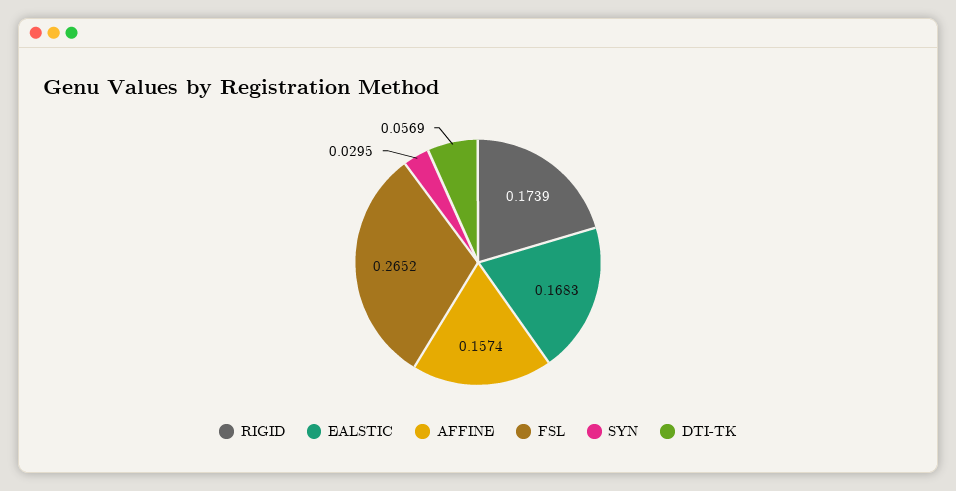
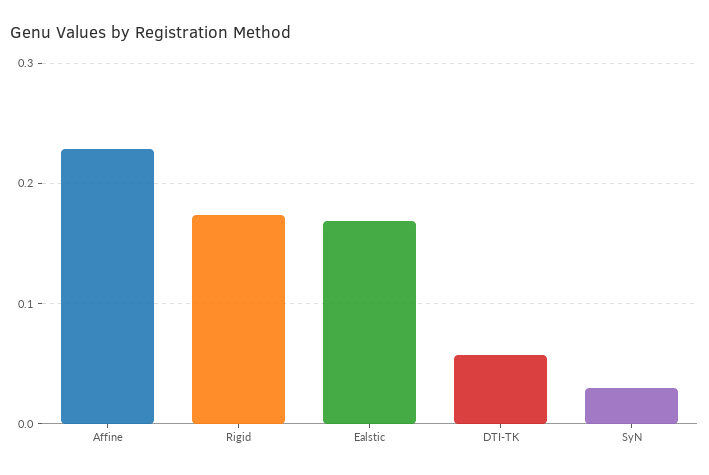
  {
    "RIGID": 0.1739,
    "EALSTIC": 0.1683,
-   "AFFINE": 0.1574,
+   "AFFINE": 0.23,
-   "FSL": 0.2652,
    "SYN": 0.0295,
    "DTI-TK": 0.0569
  }

